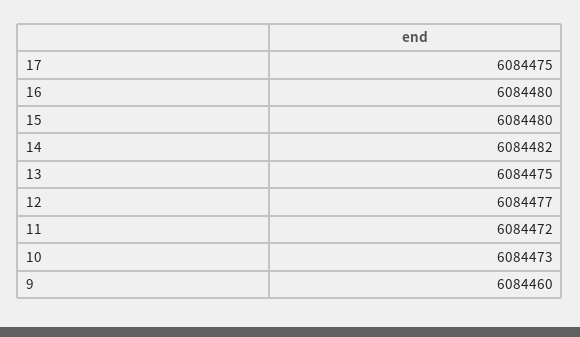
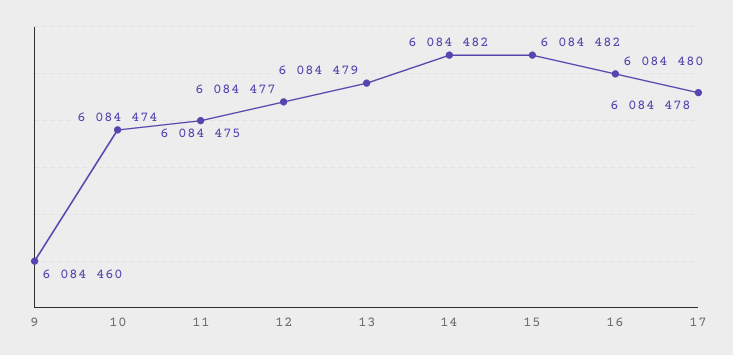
  {
-   "17": 6084475,
+   "17": 6084478,
    "16": 6084480,
-   "15": 6084480,
+   "15": 6084482,
    "14": 6084482,
-   "13": 6084475,
+   "13": 6084479,
    "12": 6084477,
-   "11": 6084472,
+   "11": 6084475,
-   "10": 6084473,
+   "10": 6084474,
    "9": 6084460
  }

